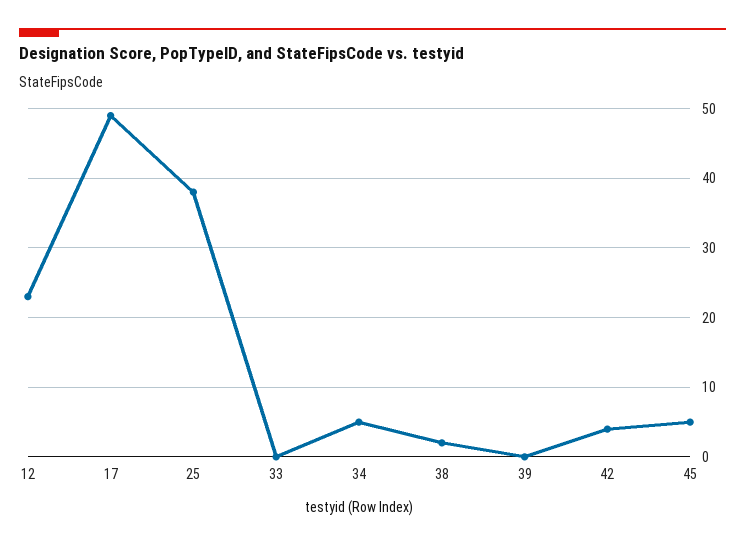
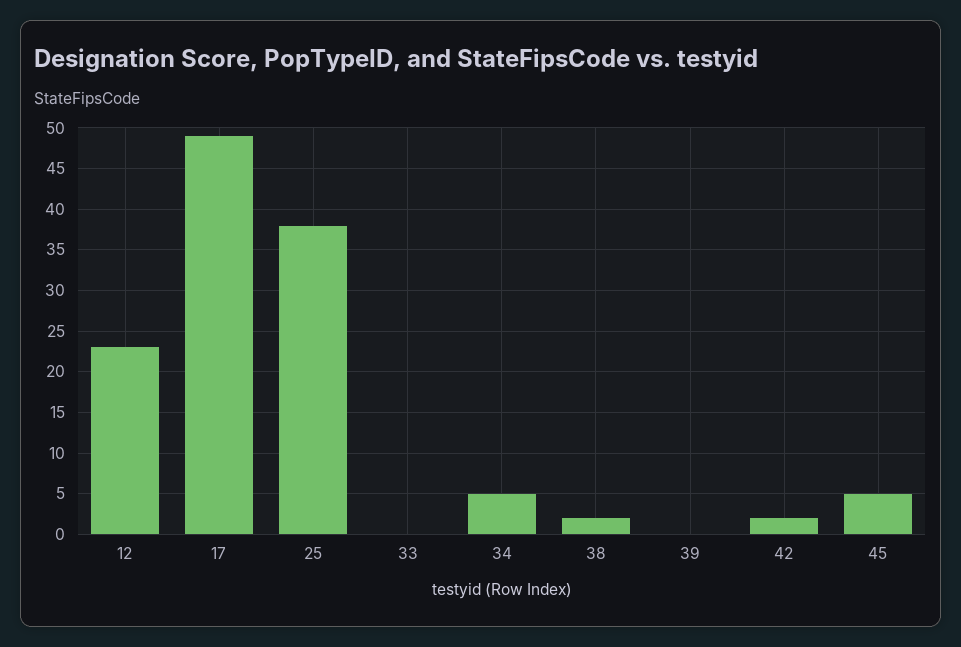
  {
    "12": 23,
    "17": 49,
    "25": 38,
    "33": 0,
    "34": 5,
    "38": 2,
    "39": 0,
-   "42": 4,
+   "42": 2,
    "45": 5
  }

